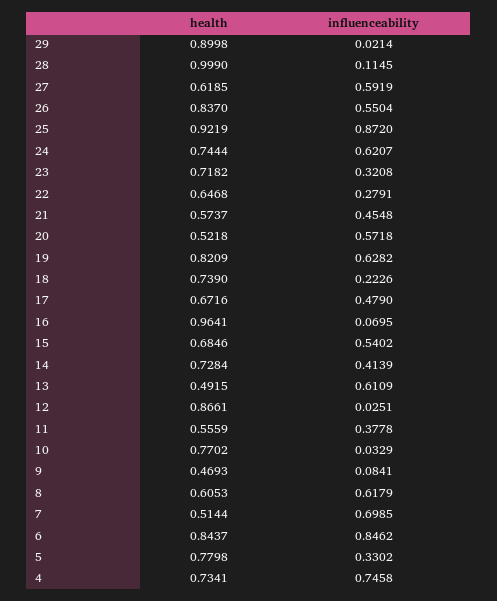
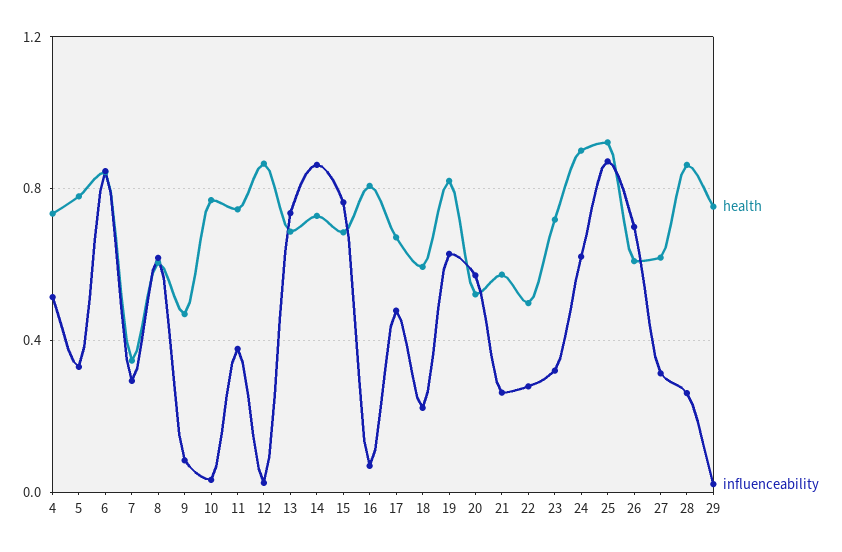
  {
    "health": {
-     "29": 0.8998,
+     "29": 0.75,
-     "28": 0.999,
+     "28": 0.85,
      "27": 0.6185,
-     "26": 0.837,
+     "26": 0.6,
      "25": 0.9219,
-     "24": 0.7444,
+     "24": 0.9,
      "23": 0.7182,
-     "22": 0.6468,
+     "22": 0.5,
      "21": 0.5737,
      "20": 0.5218,
      "19": 0.8209,
-     "18": 0.739,
+     "18": 0.6,
      "17": 0.6716,
-     "16": 0.9641,
+     "16": 0.8,
      "15": 0.6846,
      "14": 0.7284,
-     "13": 0.4915,
+     "13": 0.7,
      "12": 0.8661,
-     "11": 0.5559,
+     "11": 0.75,
      "10": 0.7702,
      "9": 0.4693,
      "8": 0.6053,
-     "7": 0.5144,
+     "7": 0.35,
      "6": 0.8437,
      "5": 0.7798,
      "4": 0.7341
    },
    "influenceability": {
      "29": 0.0214,
-     "28": 0.1145,
+     "28": 0.25,
-     "27": 0.5919,
+     "27": 0.3,
-     "26": 0.5504,
+     "26": 0.7,
      "25": 0.872,
      "24": 0.6207,
      "23": 0.3208,
      "22": 0.2791,
-     "21": 0.4548,
+     "21": 0.25,
      "20": 0.5718,
      "19": 0.6282,
      "18": 0.2226,
      "17": 0.479,
      "16": 0.0695,
-     "15": 0.5402,
+     "15": 0.75,
-     "14": 0.4139,
+     "14": 0.85,
-     "13": 0.6109,
+     "13": 0.75,
      "12": 0.0251,
      "11": 0.3778,
      "10": 0.0329,
      "9": 0.0841,
      "8": 0.6179,
-     "7": 0.6985,
+     "7": 0.3,
      "6": 0.8462,
      "5": 0.3302,
-     "4": 0.7458
+     "4": 0.5
    }
  }

